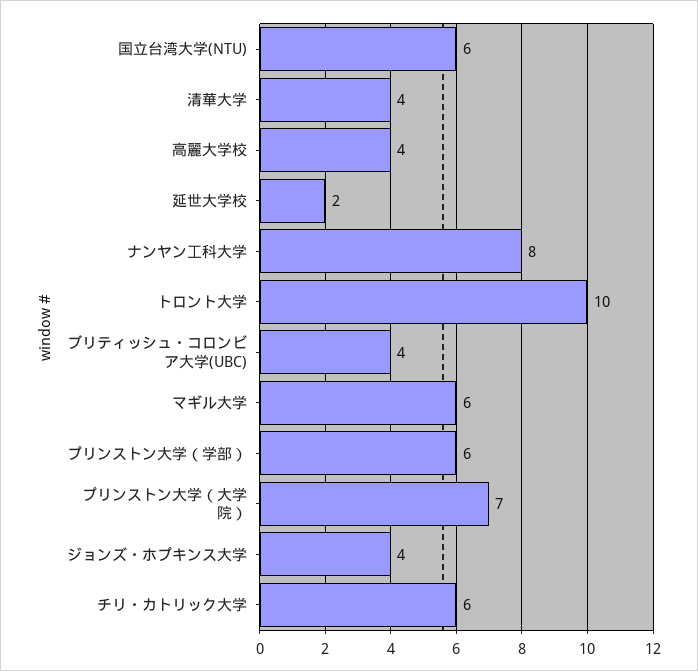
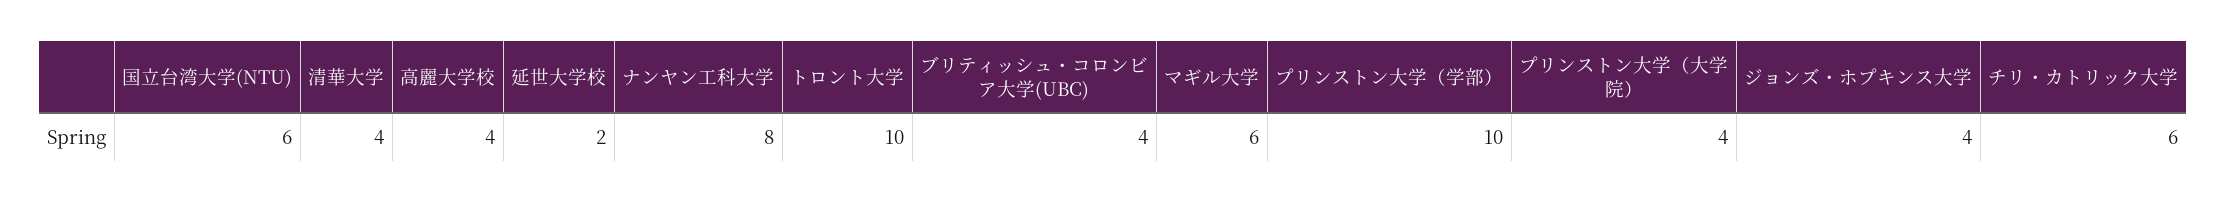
  {
    "国立台湾大学(NTU)": 6,
    "清華大学": 4,
    "高麗大学校": 4,
    "延世大学校": 2,
    "ナンヤン工科大学": 8,
    "トロント大学": 10,
    "ブリティッシュ・コロンビア大学(UBC)": 4,
    "マギル大学": 6,
-   "プリンストン大学（学部）": 6,
+   "プリンストン大学（学部）": 10,
-   "プリンストン大学（大学院）": 7,
+   "プリンストン大学（大学院）": 4,
    "ジョンズ・ホプキンス大学": 4,
    "チリ・カトリック大学": 6
  }

